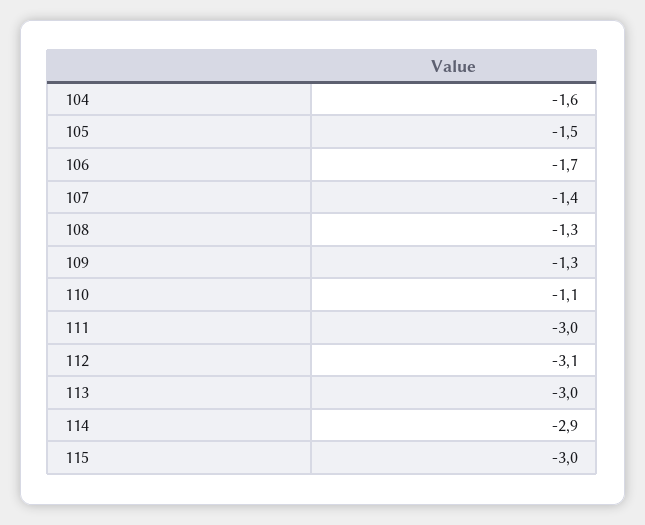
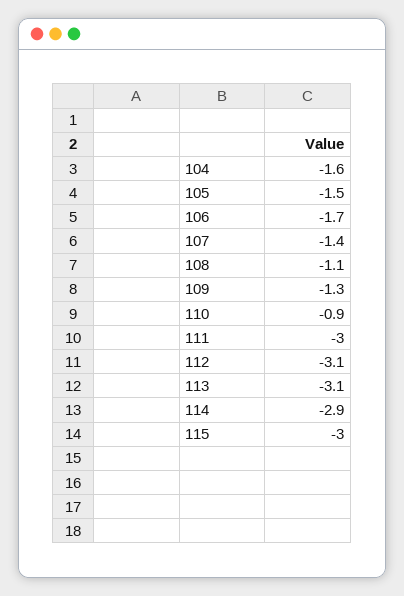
  {
    "104": -1.6,
    "105": -1.5,
    "106": -1.7,
    "107": -1.4,
-   "108": -1.3,
+   "108": -1.1,
    "109": -1.3,
-   "110": -1.1,
+   "110": -0.9,
    "111": -3,
    "112": -3.1,
-   "113": -3,
+   "113": -3.1,
    "114": -2.9,
    "115": -3
  }

